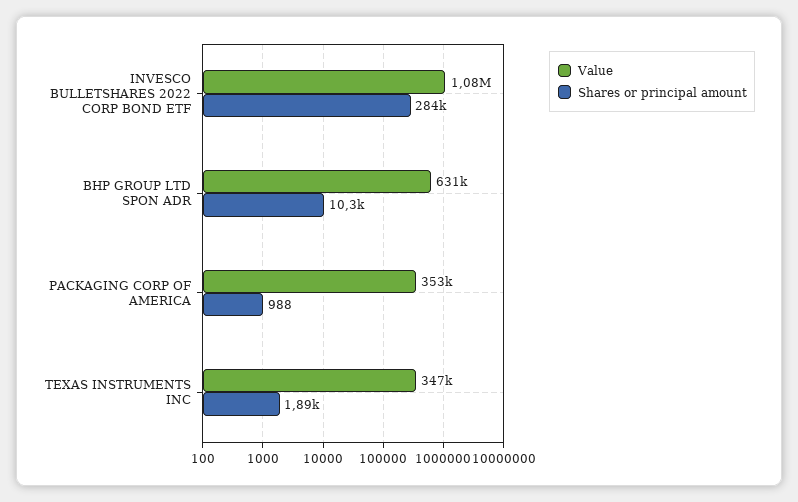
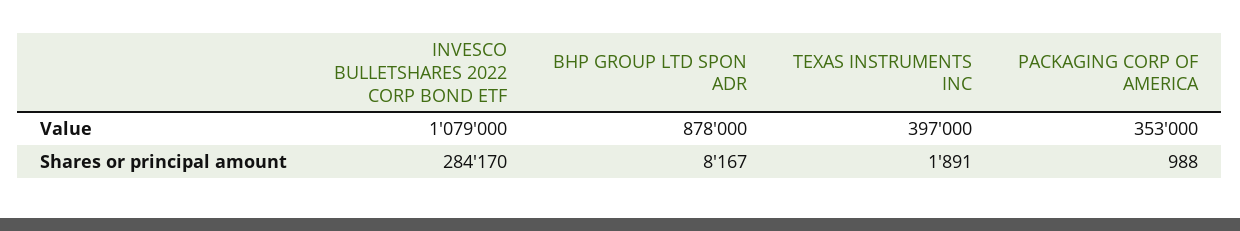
  {
    "Value": {
      "INVESCO BULLETSHARES 2022 CORP BOND ETF": 1079000,
-     "BHP GROUP LTD SPON ADR": 631000,
+     "BHP GROUP LTD SPON ADR": 878000,
      "PACKAGING CORP OF AMERICA": 353000,
-     "TEXAS INSTRUMENTS INC": 347000
+     "TEXAS INSTRUMENTS INC": 397000
    },
    "Shares or principal amount": {
      "INVESCO BULLETSHARES 2022 CORP BOND ETF": 284170,
-     "BHP GROUP LTD SPON ADR": 10300,
+     "BHP GROUP LTD SPON ADR": 8167,
      "PACKAGING CORP OF AMERICA": 988,
      "TEXAS INSTRUMENTS INC": 1891
    }
  }

